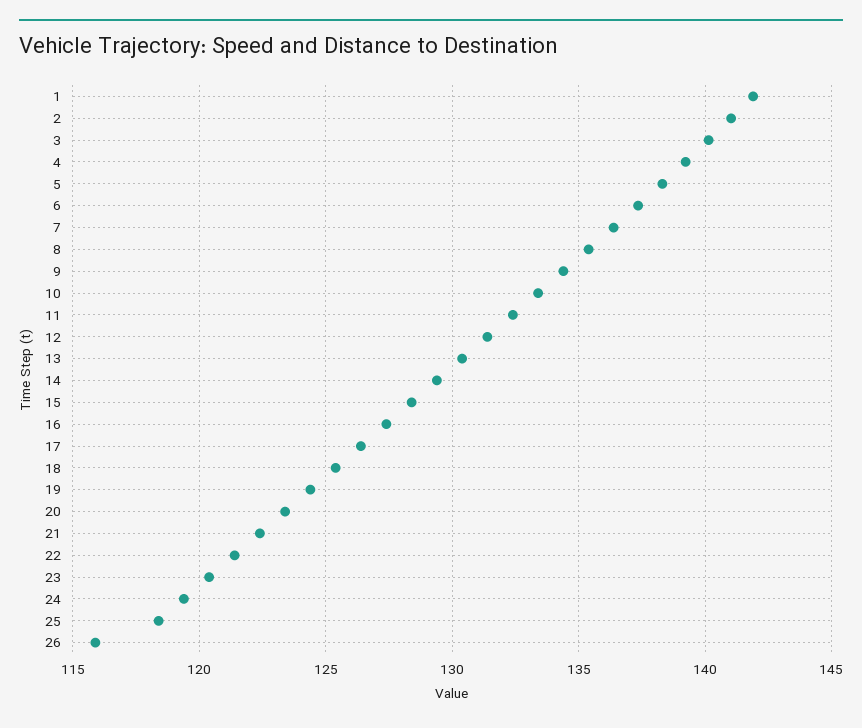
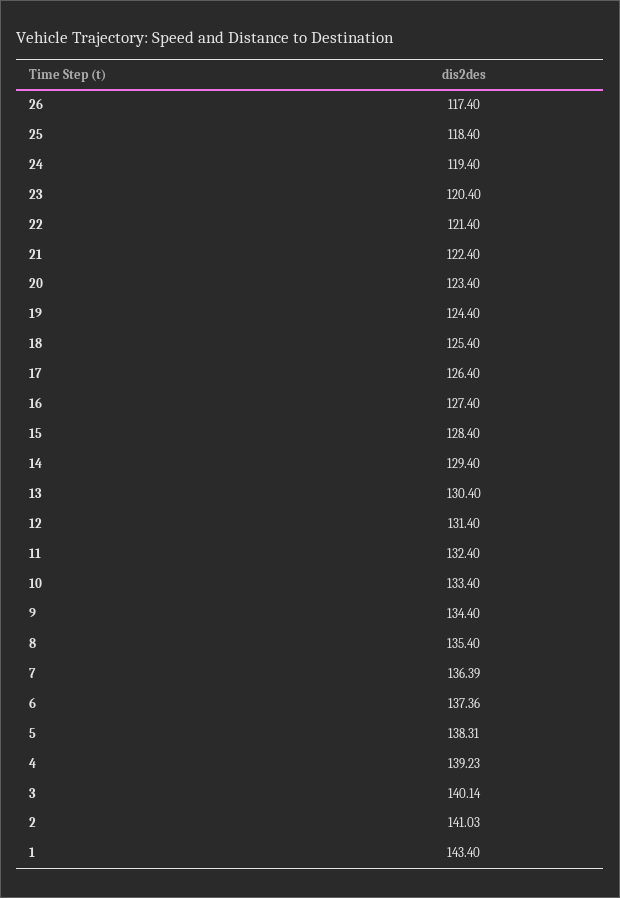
  {
-   "1": 142,
+   "1": 143.4,
    "2": 141.03,
    "3": 140.14,
    "4": 139.23,
    "5": 138.31,
    "6": 137.36,
    "7": 136.39,
    "8": 135.4,
    "9": 134.4,
    "10": 133.4,
    "11": 132.4,
    "12": 131.4,
    "13": 130.4,
    "14": 129.4,
    "15": 128.4,
    "16": 127.4,
    "17": 126.4,
    "18": 125.4,
    "19": 124.4,
    "20": 123.4,
    "21": 122.4,
    "22": 121.4,
    "23": 120.4,
    "24": 119.4,
    "25": 118.4,
-   "26": 116
+   "26": 117.4
  }

